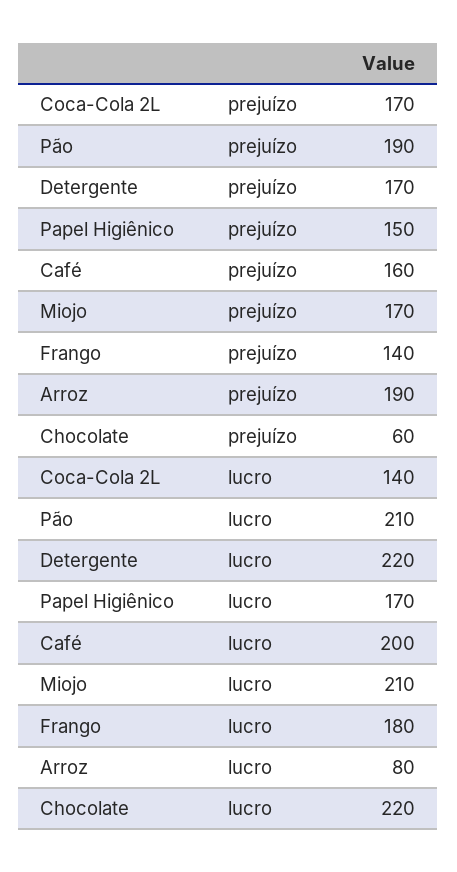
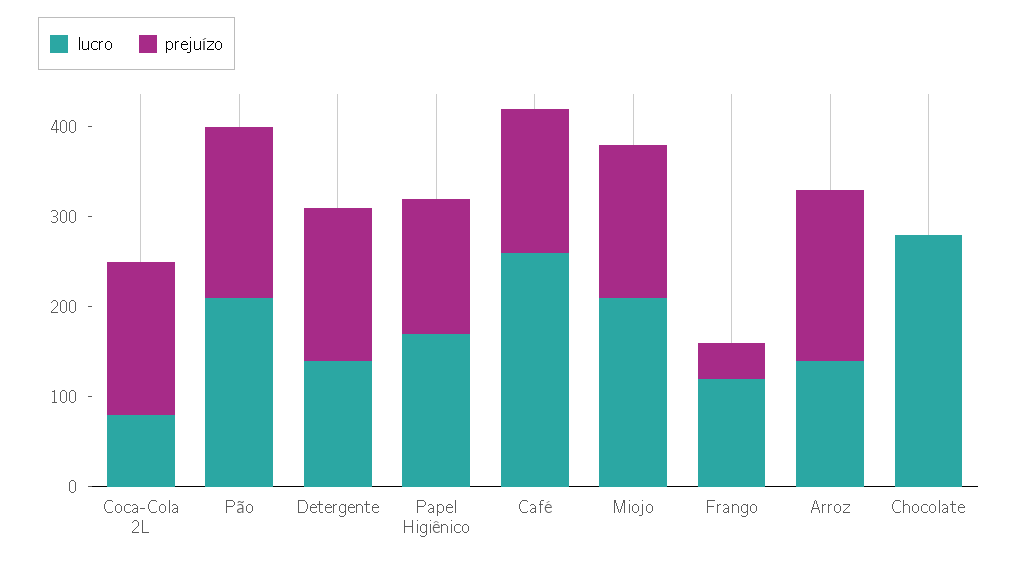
  {
    "prejuízo": {
      "Coca-Cola 2L": 170,
      "Pão": 190,
      "Detergente": 170,
      "Papel Higiênico": 150,
      "Café": 160,
      "Miojo": 170,
-     "Frango": 140,
+     "Frango": 40,
      "Arroz": 190,
-     "Chocolate": 60
+     "Chocolate": 0
    },
    "lucro": {
-     "Coca-Cola 2L": 140,
+     "Coca-Cola 2L": 80,
      "Pão": 210,
-     "Detergente": 220,
+     "Detergente": 140,
      "Papel Higiênico": 170,
-     "Café": 200,
+     "Café": 260,
      "Miojo": 210,
-     "Frango": 180,
+     "Frango": 120,
-     "Arroz": 80,
+     "Arroz": 140,
-     "Chocolate": 220
+     "Chocolate": 280
    }
  }

